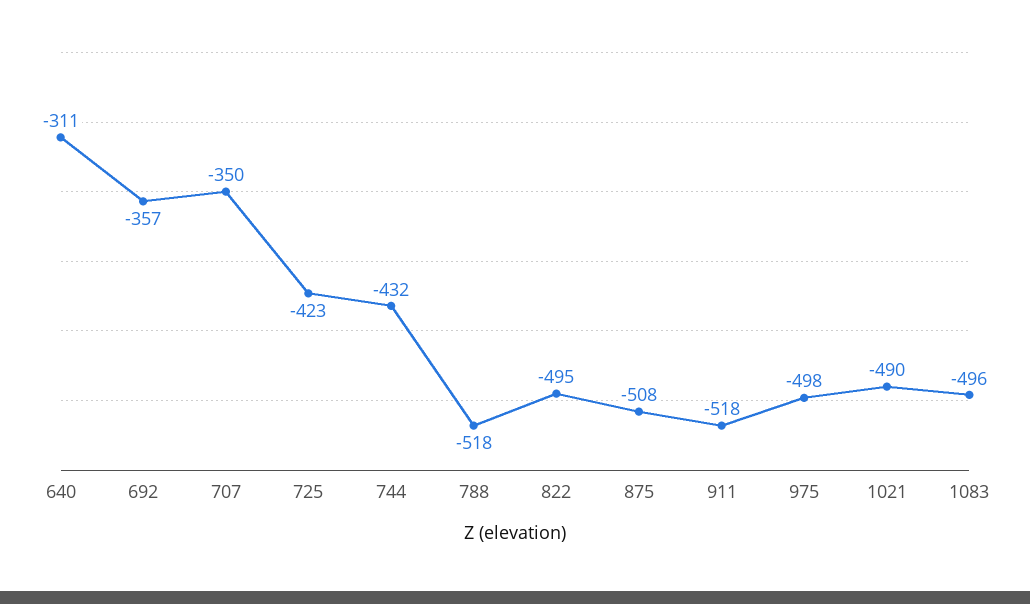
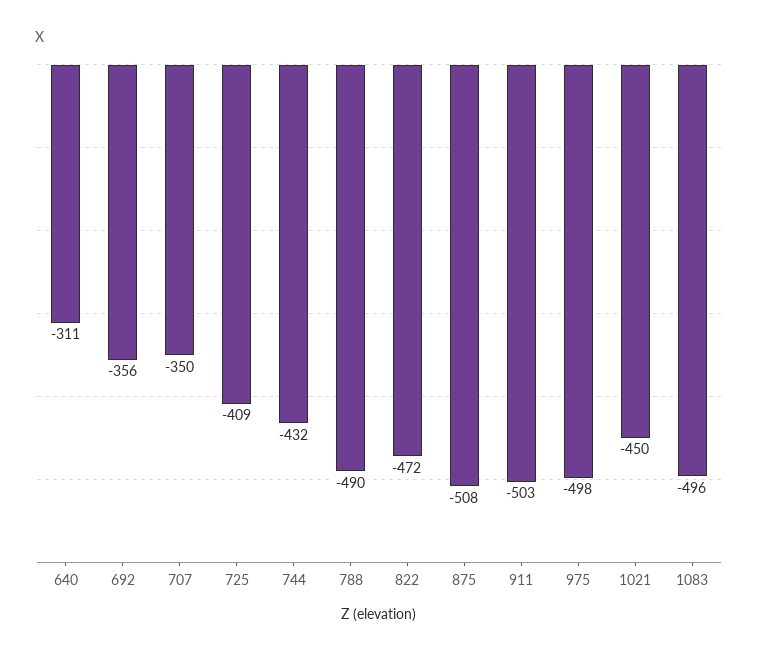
  {
    "640": -311,
-   "692": -357,
+   "692": -356,
    "707": -350,
-   "725": -423,
+   "725": -409,
    "744": -432,
-   "788": -518,
+   "788": -490,
-   "822": -495,
+   "822": -472,
    "875": -508,
-   "911": -518,
+   "911": -503,
    "975": -498,
-   "1021": -490,
+   "1021": -450,
    "1083": -496
  }

